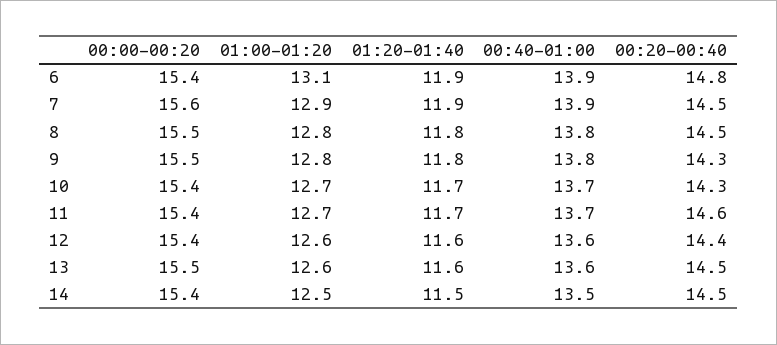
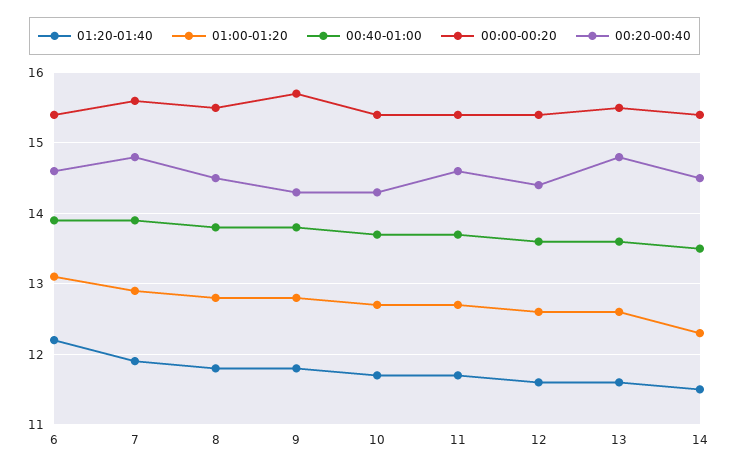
  {
    "00:00-00:20": {
      "6": 15.4,
      "7": 15.6,
      "8": 15.5,
-     "9": 15.5,
+     "9": 15.7,
      "10": 15.4,
      "11": 15.4,
      "12": 15.4,
      "13": 15.5,
      "14": 15.4
    },
    "01:00-01:20": {
      "6": 13.1,
      "7": 12.9,
      "8": 12.8,
      "9": 12.8,
      "10": 12.7,
      "11": 12.7,
      "12": 12.6,
      "13": 12.6,
-     "14": 12.5
+     "14": 12.3
    },
    "01:20-01:40": {
-     "6": 11.9,
+     "6": 12.2,
      "7": 11.9,
      "8": 11.8,
      "9": 11.8,
      "10": 11.7,
      "11": 11.7,
      "12": 11.6,
      "13": 11.6,
      "14": 11.5
    },
    "00:40-01:00": {
      "6": 13.9,
      "7": 13.9,
      "8": 13.8,
      "9": 13.8,
      "10": 13.7,
      "11": 13.7,
      "12": 13.6,
      "13": 13.6,
      "14": 13.5
    },
    "00:20-00:40": {
-     "6": 14.8,
+     "6": 14.6,
-     "7": 14.5,
+     "7": 14.8,
      "8": 14.5,
      "9": 14.3,
      "10": 14.3,
      "11": 14.6,
      "12": 14.4,
-     "13": 14.5,
+     "13": 14.8,
      "14": 14.5
    }
  }

